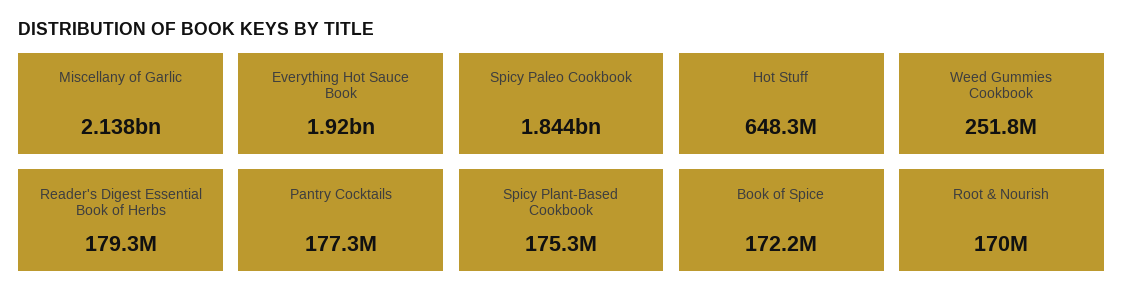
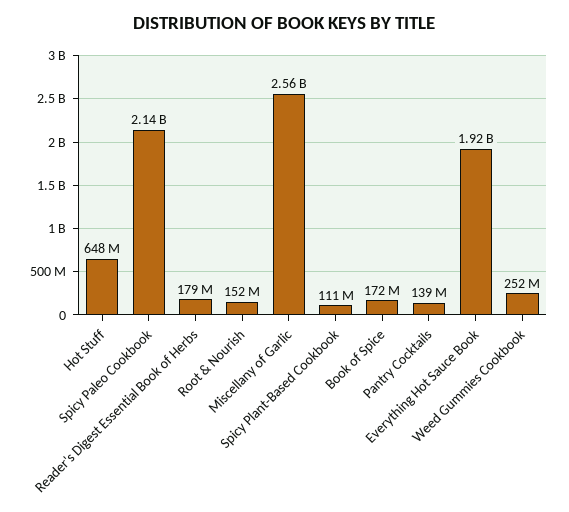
  {
-   "Miscellany of Garlic": 2138000000,
+   "Miscellany of Garlic": 2560000000,
    "Everything Hot Sauce Book": 1920000000,
-   "Spicy Paleo Cookbook": 1844000000,
+   "Spicy Paleo Cookbook": 2140000000,
    "Hot Stuff": 648300000,
    "Weed Gummies Cookbook": 251800000,
    "Reader's Digest Essential Book of Herbs": 179300000,
-   "Pantry Cocktails": 177300000,
+   "Pantry Cocktails": 139000000,
-   "Spicy Plant-Based Cookbook": 175300000,
+   "Spicy Plant-Based Cookbook": 111000000,
    "Book of Spice": 172200000,
-   "Root & Nourish": 170000000
+   "Root & Nourish": 152000000
  }

